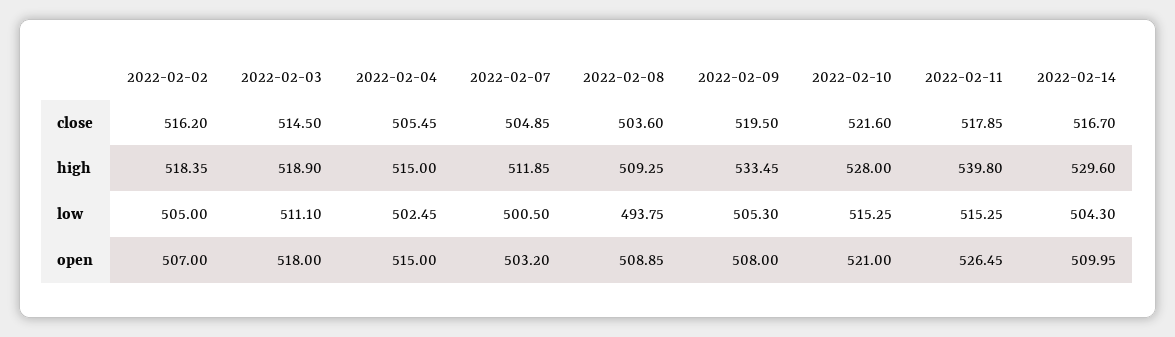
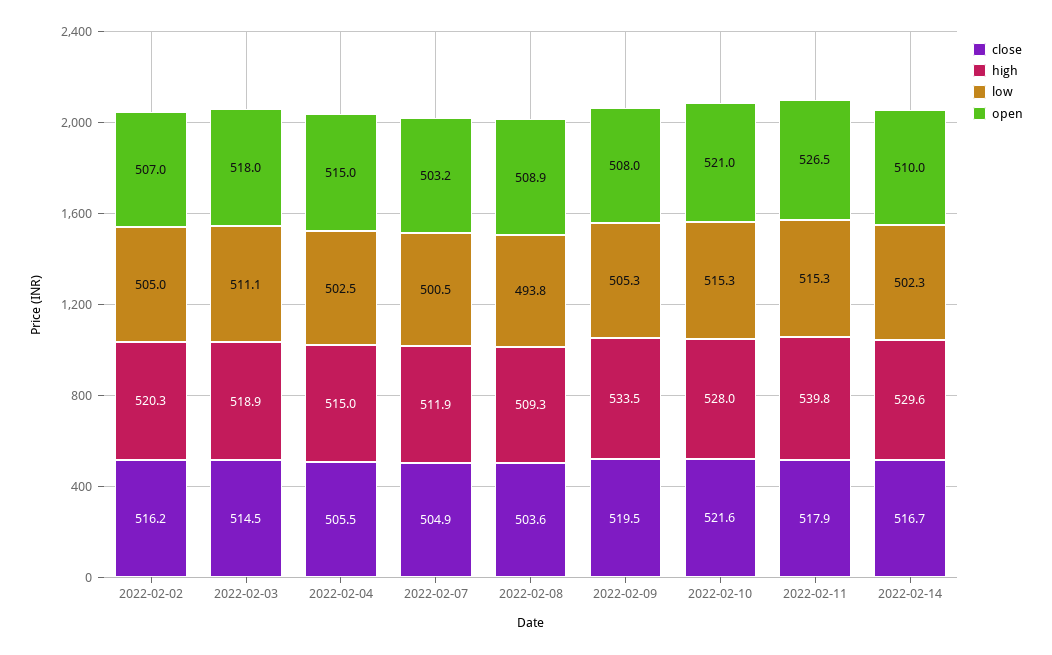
  {
    "close": {
      "2022-02-02": 516.2,
      "2022-02-03": 514.5,
      "2022-02-04": 505.45,
      "2022-02-07": 504.85,
      "2022-02-08": 503.6,
      "2022-02-09": 519.5,
      "2022-02-10": 521.6,
      "2022-02-11": 517.85,
      "2022-02-14": 516.7
    },
    "high": {
-     "2022-02-02": 518.35,
+     "2022-02-02": 520.3,
      "2022-02-03": 518.9,
      "2022-02-04": 515,
      "2022-02-07": 511.85,
      "2022-02-08": 509.25,
      "2022-02-09": 533.45,
      "2022-02-10": 528,
      "2022-02-11": 539.8,
      "2022-02-14": 529.6
    },
    "low": {
      "2022-02-02": 505,
      "2022-02-03": 511.1,
      "2022-02-04": 502.45,
      "2022-02-07": 500.5,
      "2022-02-08": 493.75,
      "2022-02-09": 505.3,
      "2022-02-10": 515.25,
      "2022-02-11": 515.25,
-     "2022-02-14": 504.3
+     "2022-02-14": 502.3
    },
    "open": {
      "2022-02-02": 507,
      "2022-02-03": 518,
      "2022-02-04": 515,
      "2022-02-07": 503.2,
      "2022-02-08": 508.85,
      "2022-02-09": 508,
      "2022-02-10": 521,
      "2022-02-11": 526.45,
      "2022-02-14": 509.95
    }
  }

